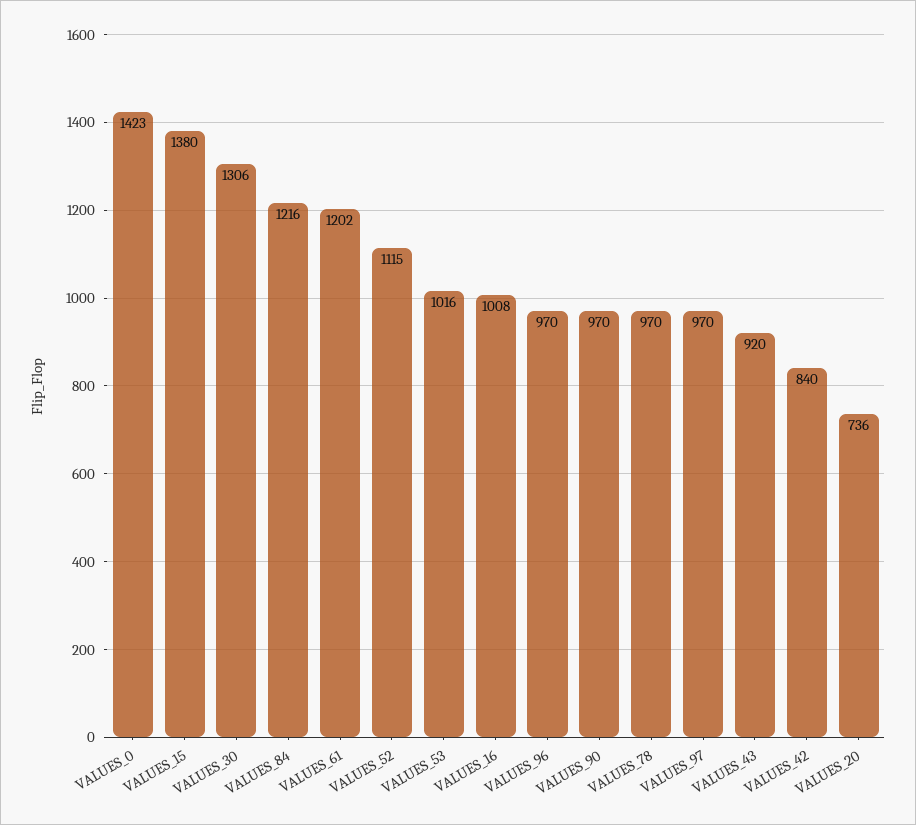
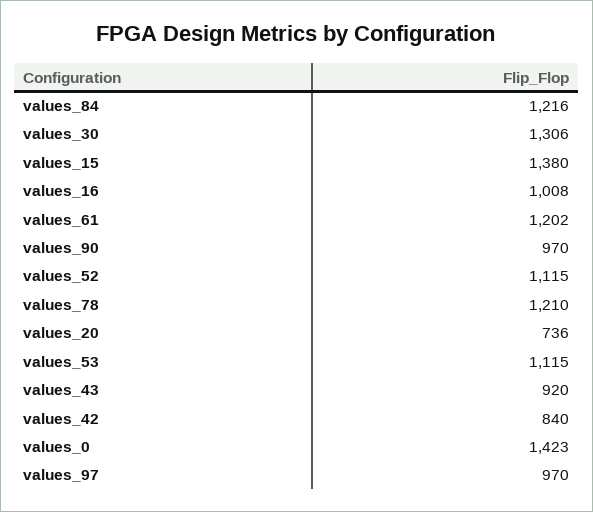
  {
    "VALUES_0": 1423,
    "VALUES_15": 1380,
    "VALUES_30": 1306,
    "VALUES_84": 1216,
    "VALUES_61": 1202,
    "VALUES_52": 1115,
-   "VALUES_53": 1016,
+   "VALUES_53": 1115,
    "VALUES_16": 1008,
-   "VALUES_96": 970,
    "VALUES_90": 970,
-   "VALUES_78": 970,
+   "VALUES_78": 1210,
    "VALUES_97": 970,
    "VALUES_43": 920,
    "VALUES_42": 840,
    "VALUES_20": 736
  }

